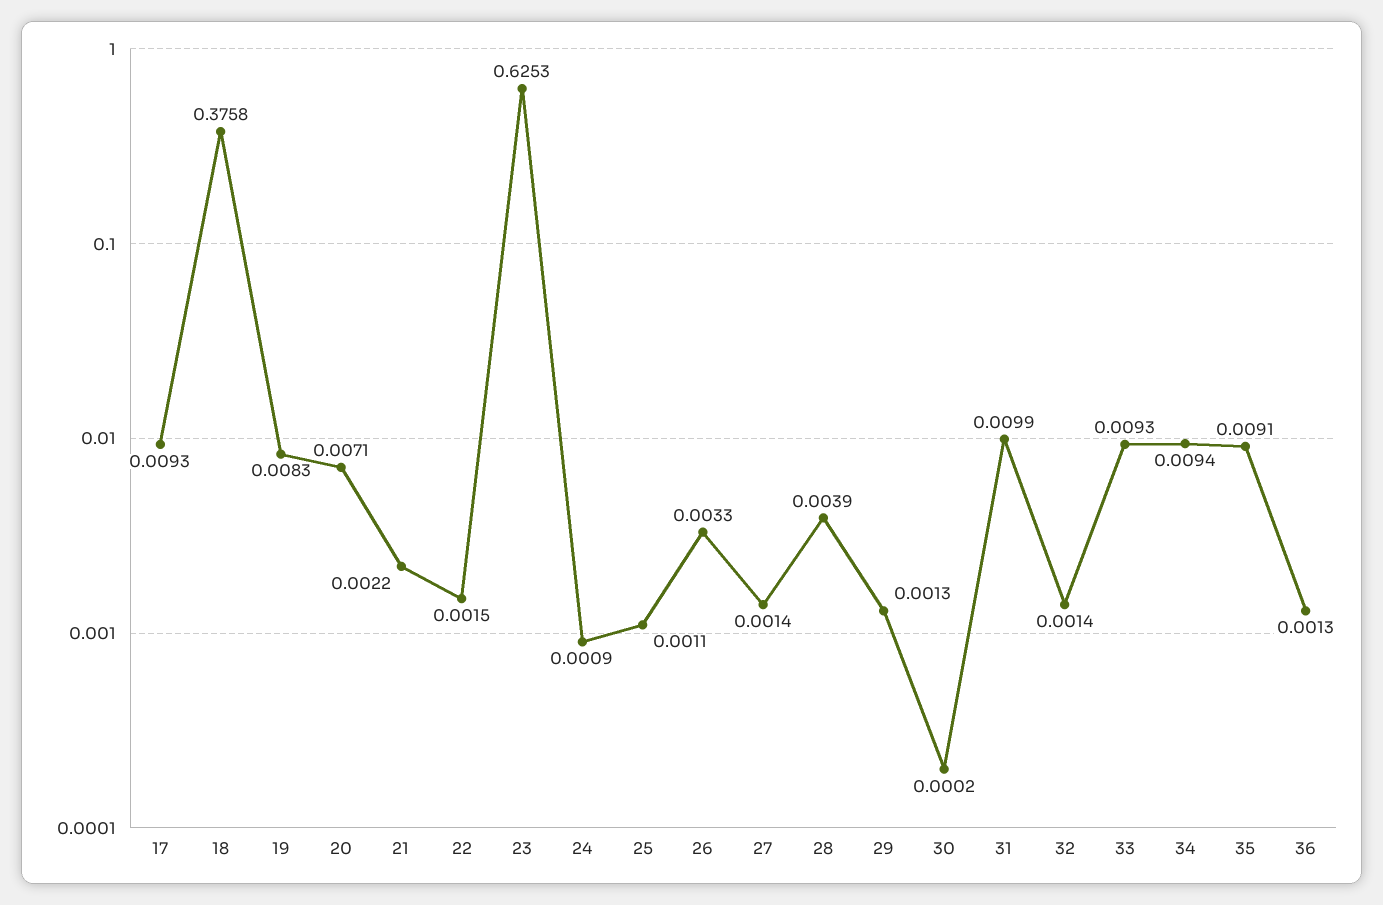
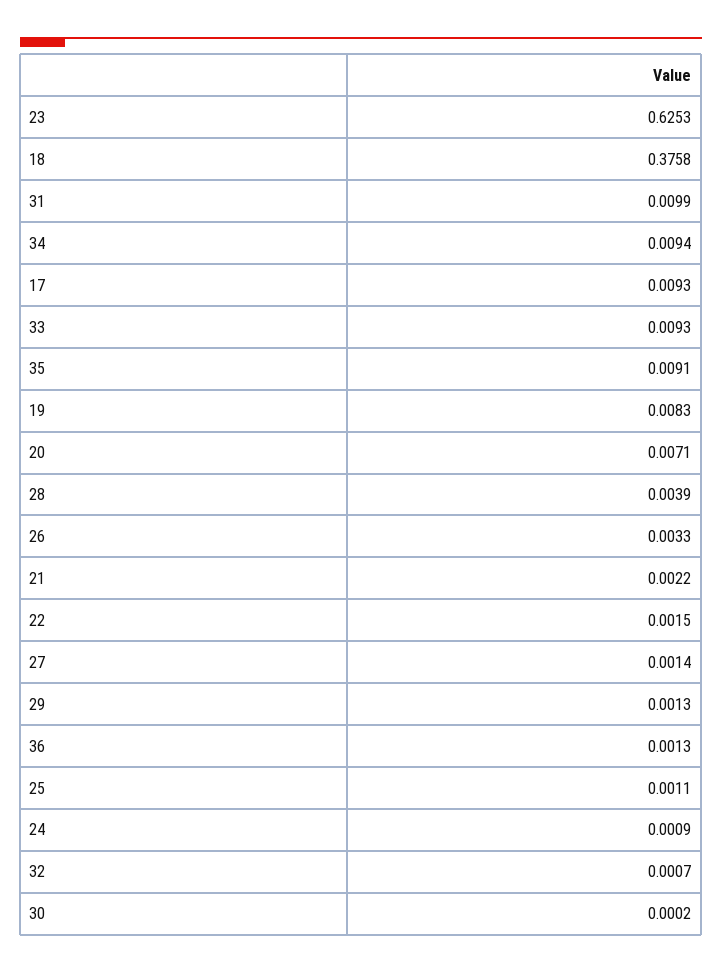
  {
    "17": 0.0093,
    "18": 0.3758,
    "19": 0.0083,
    "20": 0.0071,
    "21": 0.0022,
    "22": 0.0015,
    "23": 0.6253,
    "24": 0.0009,
    "25": 0.0011,
    "26": 0.0033,
    "27": 0.0014,
    "28": 0.0039,
    "29": 0.0013,
    "30": 0.0002,
    "31": 0.0099,
-   "32": 0.0014,
+   "32": 0.0007,
    "33": 0.0093,
    "34": 0.0094,
    "35": 0.0091,
    "36": 0.0013
  }

